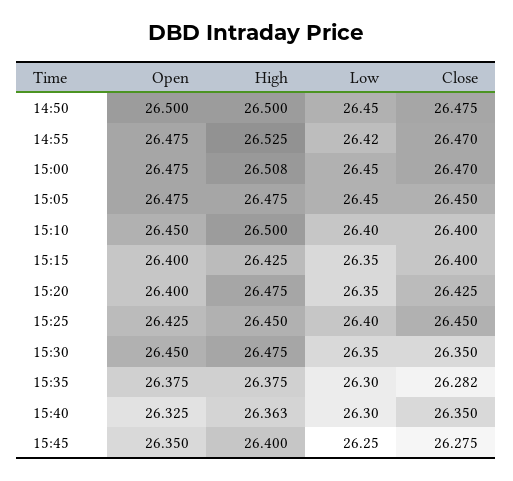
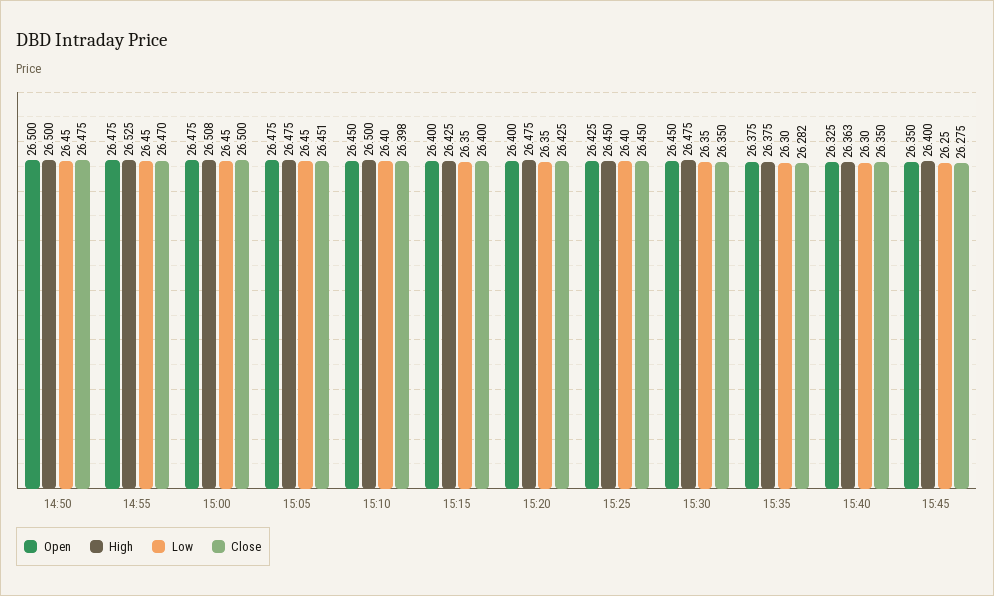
  {
    "Open": {
      "14:50": 26.5,
      "14:55": 26.475,
      "15:00": 26.475,
      "15:05": 26.475,
      "15:10": 26.45,
      "15:15": 26.4,
      "15:20": 26.4,
      "15:25": 26.425,
      "15:30": 26.45,
      "15:35": 26.375,
      "15:40": 26.325,
      "15:45": 26.35
    },
    "High": {
      "14:50": 26.5,
      "14:55": 26.525,
      "15:00": 26.508,
      "15:05": 26.475,
      "15:10": 26.5,
      "15:15": 26.425,
      "15:20": 26.475,
      "15:25": 26.45,
      "15:30": 26.475,
      "15:35": 26.375,
      "15:40": 26.363,
      "15:45": 26.4
    },
    "Low": {
      "14:50": 26.45,
-     "14:55": 26.42,
+     "14:55": 26.45,
      "15:00": 26.45,
      "15:05": 26.45,
      "15:10": 26.4,
      "15:15": 26.35,
      "15:20": 26.35,
      "15:25": 26.4,
      "15:30": 26.35,
      "15:35": 26.3,
      "15:40": 26.3,
      "15:45": 26.25
    },
    "Close": {
      "14:50": 26.475,
      "14:55": 26.47,
-     "15:00": 26.47,
+     "15:00": 26.5,
-     "15:05": 26.45,
+     "15:05": 26.451,
-     "15:10": 26.4,
+     "15:10": 26.398,
      "15:15": 26.4,
      "15:20": 26.425,
      "15:25": 26.45,
      "15:30": 26.35,
      "15:35": 26.282,
      "15:40": 26.35,
      "15:45": 26.275
    }
  }

